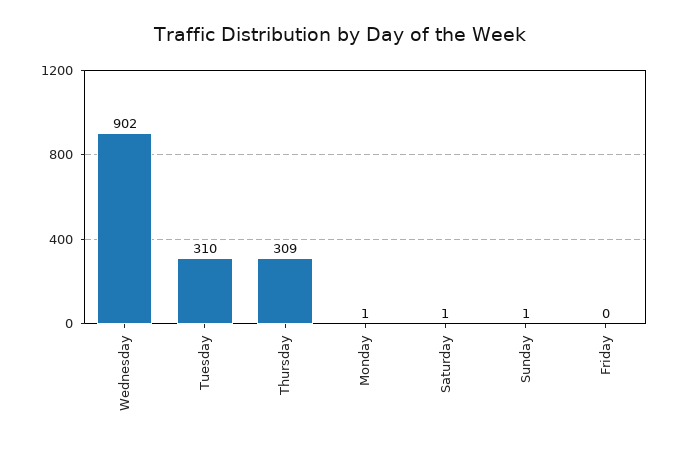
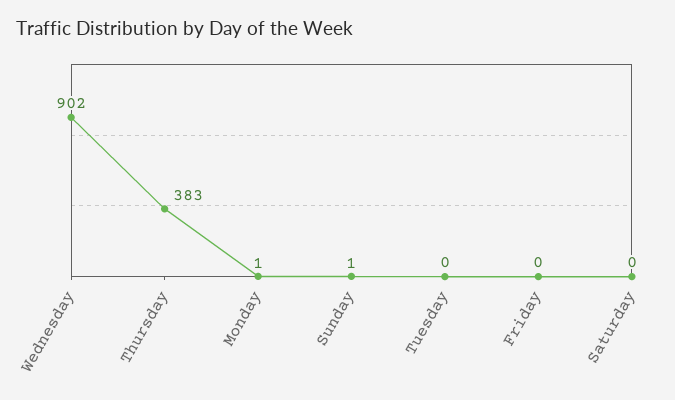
  {
    "Wednesday": 902,
-   "Tuesday": 310,
+   "Tuesday": 0,
-   "Thursday": 309,
+   "Thursday": 383,
    "Monday": 1,
-   "Saturday": 1,
+   "Saturday": 0,
    "Sunday": 1,
    "Friday": 0
  }

